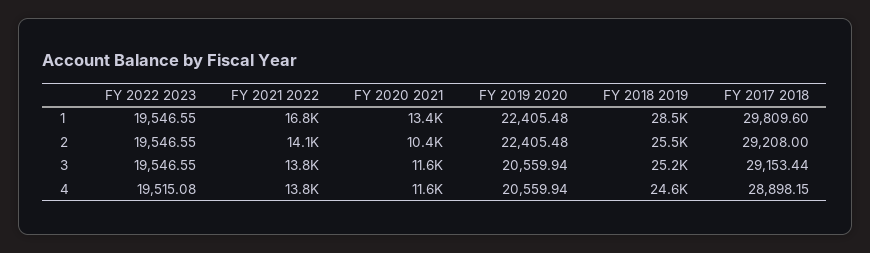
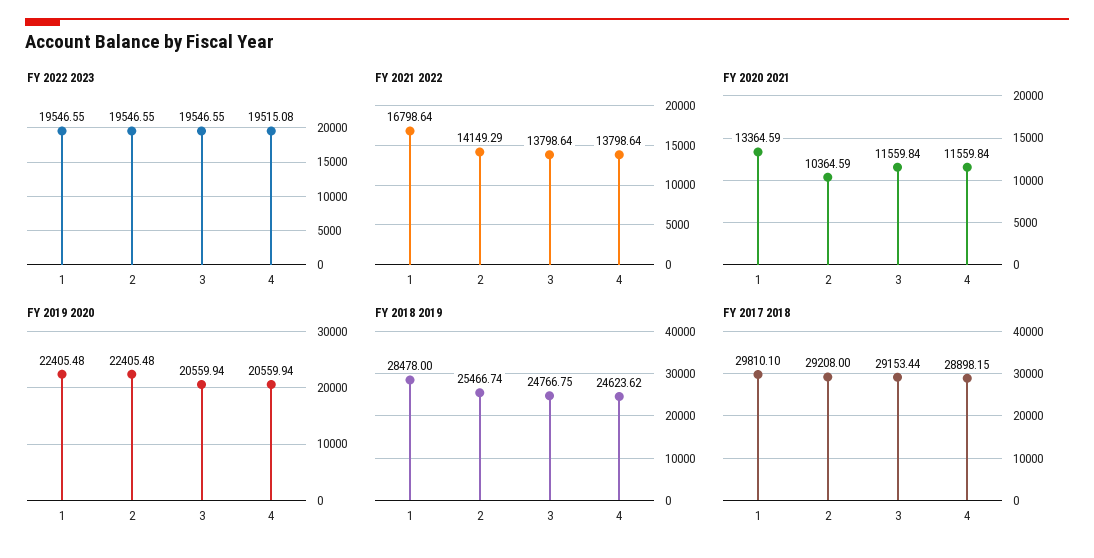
  {
    "FY 2022 2023": {
      "1": 19546.55,
      "2": 19546.55,
      "3": 19546.55,
      "4": 19515.08
    },
    "FY 2021 2022": {
      "1": 16798.64,
      "2": 14149.29,
      "3": 13798.64,
      "4": 13798.64
    },
    "FY 2020 2021": {
      "1": 13364.59,
      "2": 10364.59,
      "3": 11559.84,
      "4": 11559.84
    },
    "FY 2019 2020": {
      "1": 22405.48,
      "2": 22405.48,
      "3": 20559.94,
      "4": 20559.94
    },
    "FY 2018 2019": {
      "1": 28478,
      "2": 25466.74,
-     "3": 25200,
+     "3": 24766.75,
      "4": 24623.62
    },
    "FY 2017 2018": {
-     "1": 29809.6,
+     "1": 29810.1,
      "2": 29208,
      "3": 29153.44,
      "4": 28898.15
    }
  }

